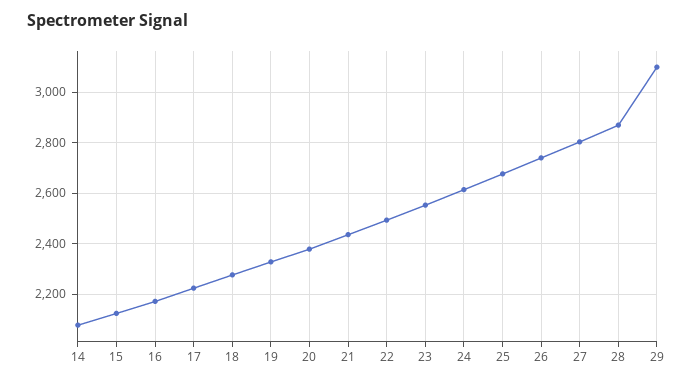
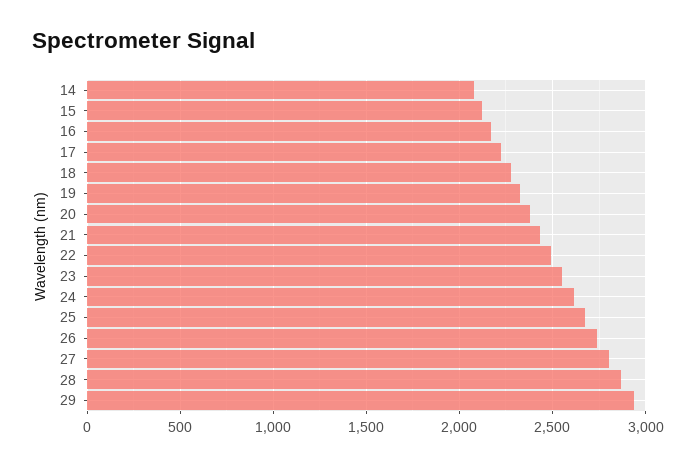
  {
    "14": 2075,
    "15": 2125,
    "16": 2175,
    "17": 2225,
    "18": 2275,
    "19": 2325,
    "20": 2375,
    "21": 2425,
    "22": 2500,
    "23": 2550,
    "24": 2625,
    "25": 2675,
    "26": 2750,
    "27": 2800,
    "28": 2875,
-   "29": 3100
+   "29": 2950
  }

